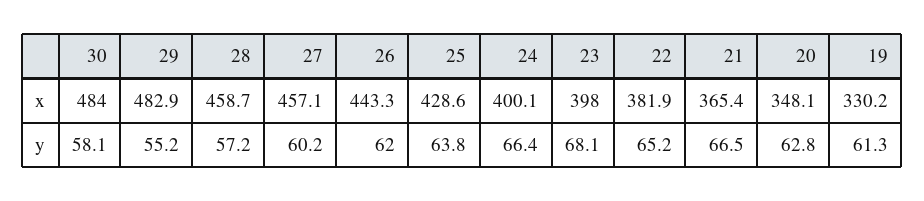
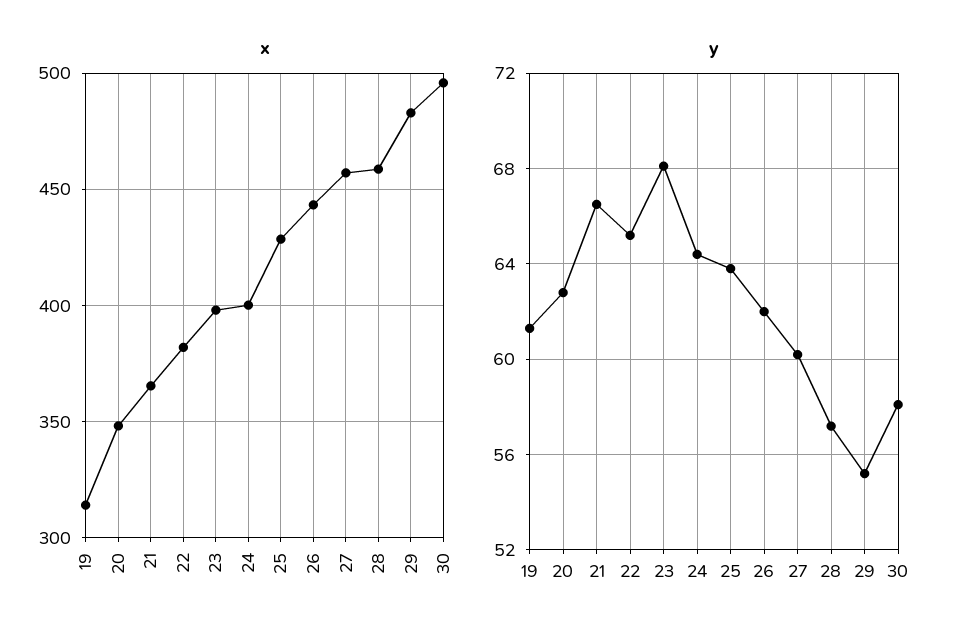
  {
    "x": {
-     "30": 484,
+     "30": 495,
      "29": 482.9,
      "28": 458.7,
      "27": 457.1,
      "26": 443.3,
      "25": 428.6,
      "24": 400.1,
      "23": 398,
      "22": 381.9,
      "21": 365.4,
      "20": 348.1,
-     "19": 330.2
+     "19": 315
    },
    "y": {
      "30": 58.1,
      "29": 55.2,
      "28": 57.2,
      "27": 60.2,
      "26": 62,
      "25": 63.8,
-     "24": 66.4,
+     "24": 64.5,
      "23": 68.1,
      "22": 65.2,
      "21": 66.5,
      "20": 62.8,
      "19": 61.3
    }
  }

